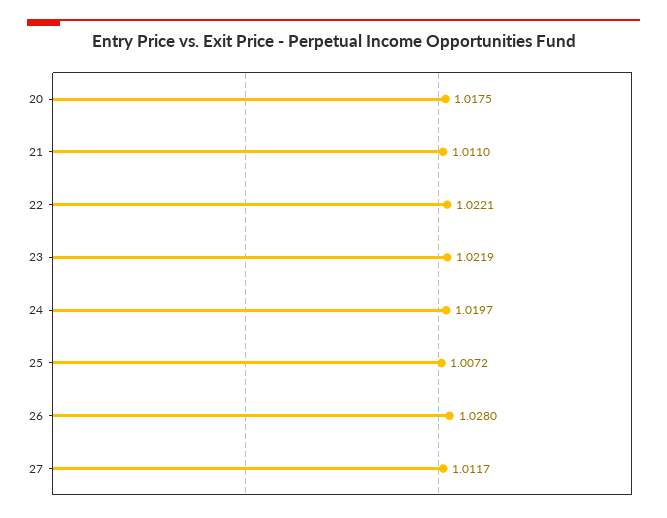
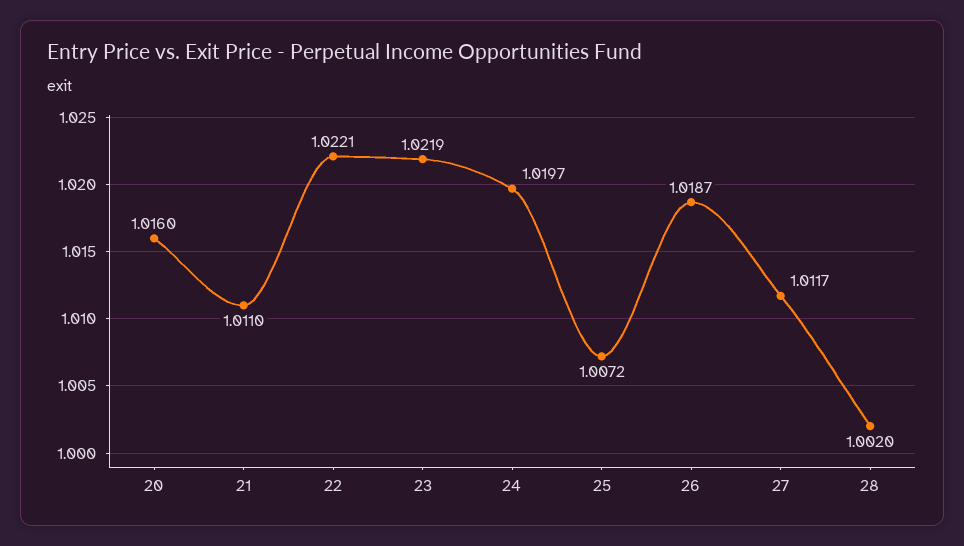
  {
-   "20": 1.0175,
+   "20": 1.016,
    "21": 1.011,
    "22": 1.0221,
    "23": 1.0219,
    "24": 1.0197,
    "25": 1.0072,
-   "26": 1.028,
+   "26": 1.0187,
-   "27": 1.0117
+   "27": 1.0117,
+   "28": 1.002
  }

